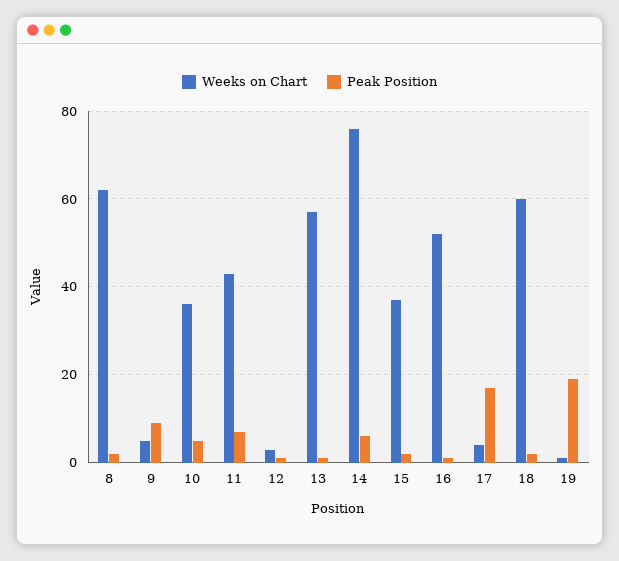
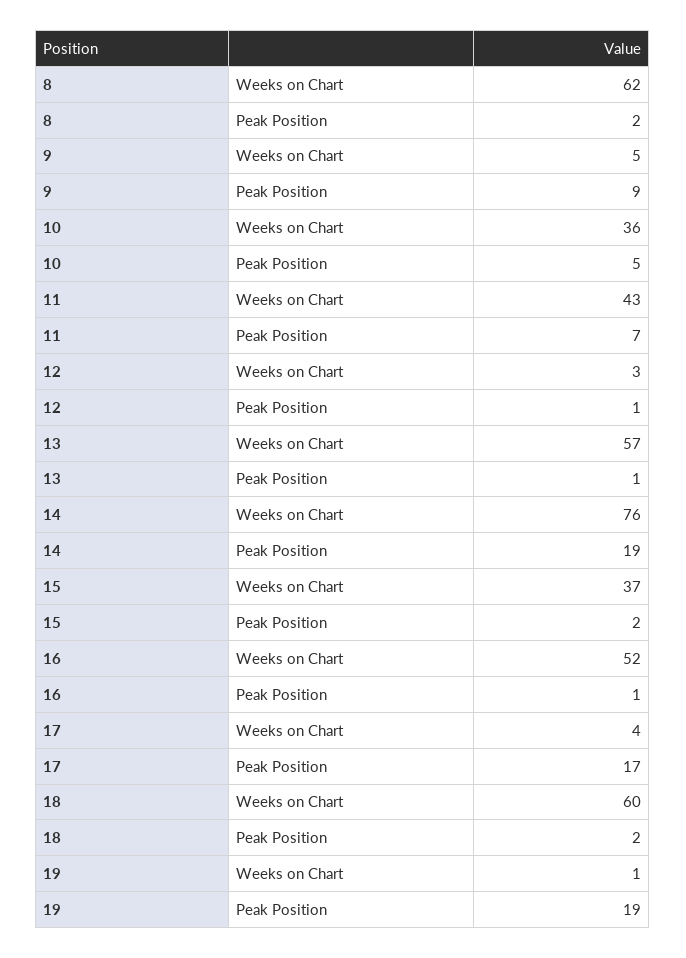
  {
    "Weeks on Chart": {
      "8": 62,
      "9": 5,
      "10": 36,
      "11": 43,
      "12": 3,
      "13": 57,
      "14": 76,
      "15": 37,
      "16": 52,
      "17": 4,
      "18": 60,
      "19": 1
    },
    "Peak Position": {
      "8": 2,
      "9": 9,
      "10": 5,
      "11": 7,
      "12": 1,
      "13": 1,
-     "14": 5,
+     "14": 19,
      "15": 2,
      "16": 1,
      "17": 17,
      "18": 2,
      "19": 19
    }
  }

